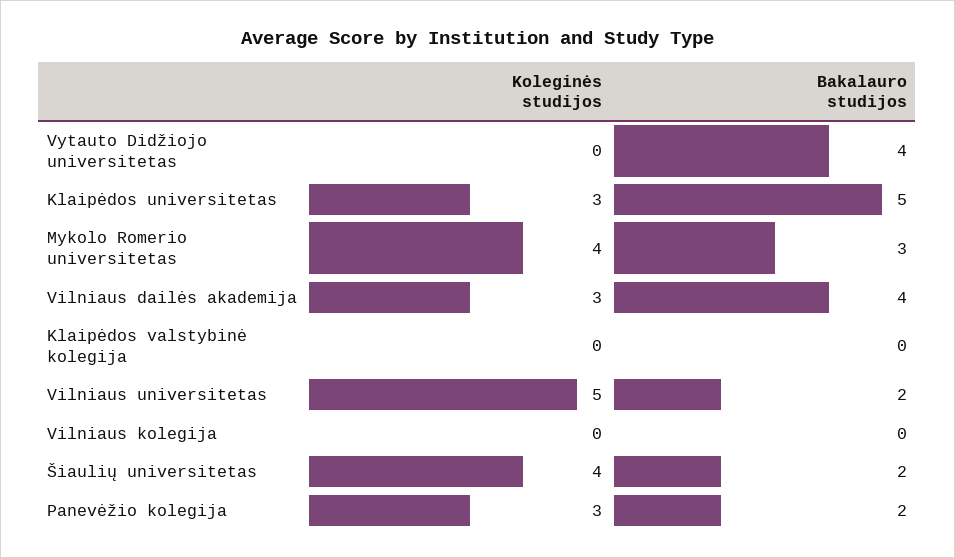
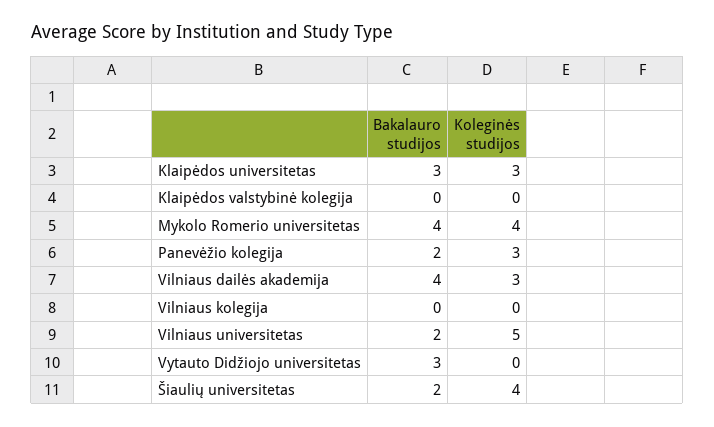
  {
    "Koleginės studijos": {
      "Vytauto Didžiojo universitetas": 0,
      "Klaipėdos universitetas": 3,
      "Mykolo Romerio universitetas": 4,
      "Vilniaus dailės akademija": 3,
      "Klaipėdos valstybinė kolegija": 0,
      "Vilniaus universitetas": 5,
      "Vilniaus kolegija": 0,
      "Šiaulių universitetas": 4,
      "Panevėžio kolegija": 3
    },
    "Bakalauro studijos": {
-     "Vytauto Didžiojo universitetas": 4,
+     "Vytauto Didžiojo universitetas": 3,
-     "Klaipėdos universitetas": 5,
+     "Klaipėdos universitetas": 3,
-     "Mykolo Romerio universitetas": 3,
+     "Mykolo Romerio universitetas": 4,
      "Vilniaus dailės akademija": 4,
      "Klaipėdos valstybinė kolegija": 0,
      "Vilniaus universitetas": 2,
      "Vilniaus kolegija": 0,
      "Šiaulių universitetas": 2,
      "Panevėžio kolegija": 2
    }
  }

